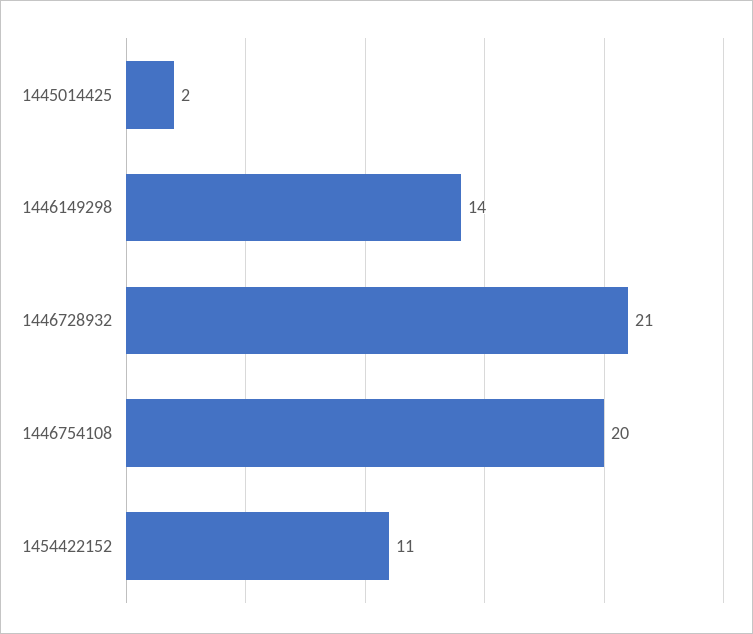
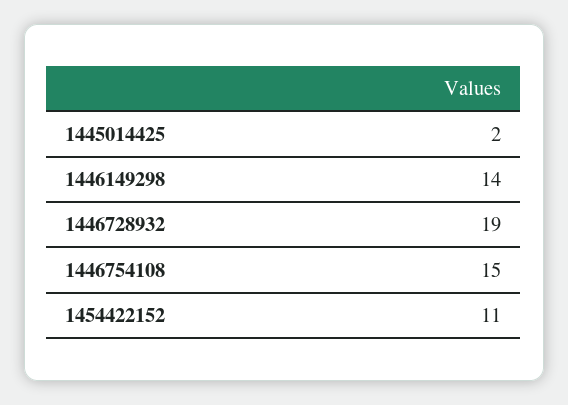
  {
    "1445014425": 2,
    "1446149298": 14,
-   "1446728932": 21,
+   "1446728932": 19,
-   "1446754108": 20,
+   "1446754108": 15,
    "1454422152": 11
  }

